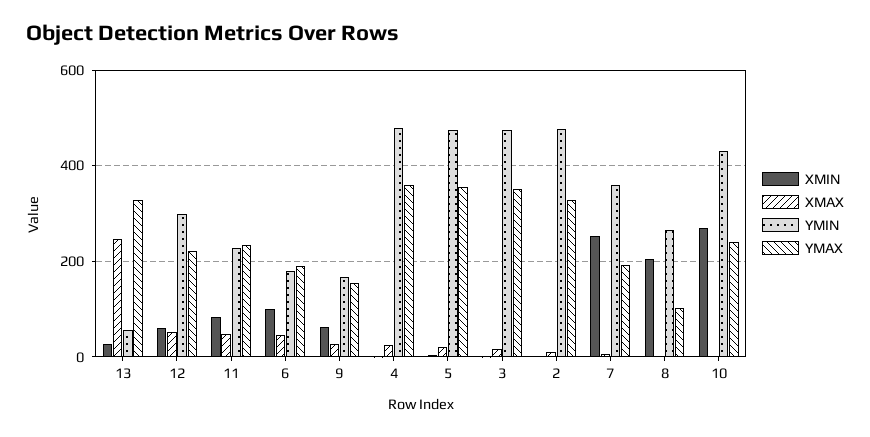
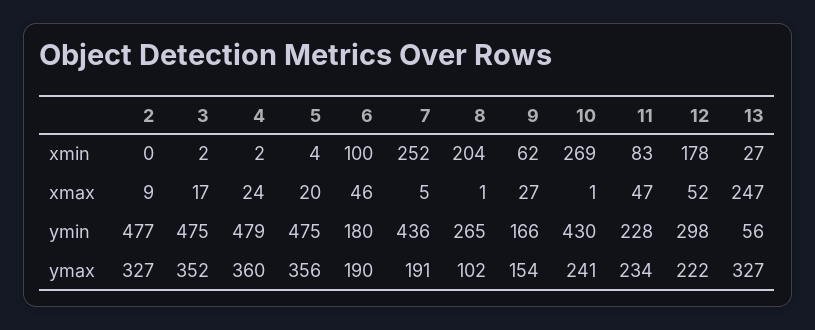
  {
    "XMIN": {
      "13": 27,
-     "12": 60,
+     "12": 178,
      "11": 83,
      "6": 100,
      "9": 62,
      "4": 2,
      "5": 4,
      "3": 2,
      "2": 0,
      "7": 252,
      "8": 204,
      "10": 269
    },
    "XMAX": {
      "13": 247,
      "12": 52,
      "11": 47,
      "6": 46,
      "9": 27,
      "4": 24,
      "5": 20,
      "3": 17,
      "2": 9,
      "7": 5,
      "8": 1,
      "10": 1
    },
    "YMIN": {
      "13": 56,
      "12": 298,
      "11": 228,
      "6": 180,
      "9": 166,
      "4": 479,
      "5": 475,
      "3": 475,
      "2": 477,
-     "7": 360,
+     "7": 436,
      "8": 265,
      "10": 430
    },
    "YMAX": {
      "13": 327,
      "12": 222,
      "11": 234,
      "6": 190,
      "9": 154,
      "4": 360,
      "5": 356,
      "3": 352,
      "2": 327,
      "7": 191,
      "8": 102,
      "10": 241
    }
  }

